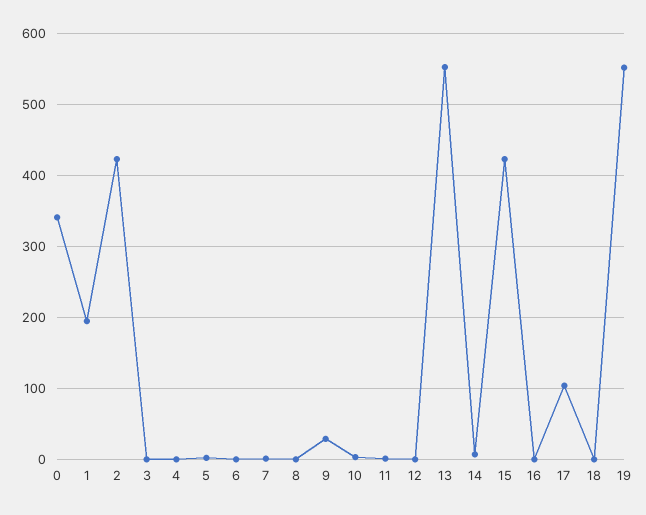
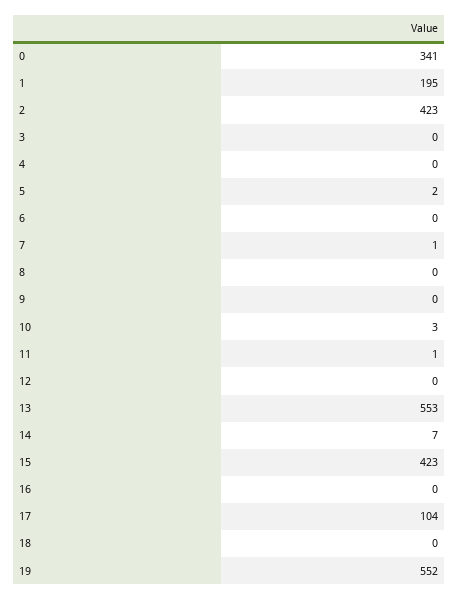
  {
    "0": 341,
    "1": 195,
    "2": 423,
    "3": 0,
    "4": 0,
    "5": 2,
    "6": 0,
    "7": 1,
    "8": 0,
-   "9": 30,
+   "9": 0,
    "10": 3,
    "11": 1,
    "12": 0,
    "13": 553,
    "14": 7,
    "15": 423,
    "16": 0,
    "17": 104,
    "18": 0,
    "19": 552
  }

